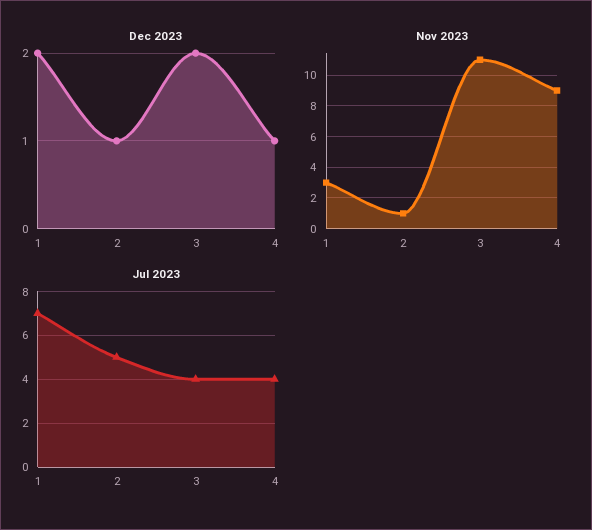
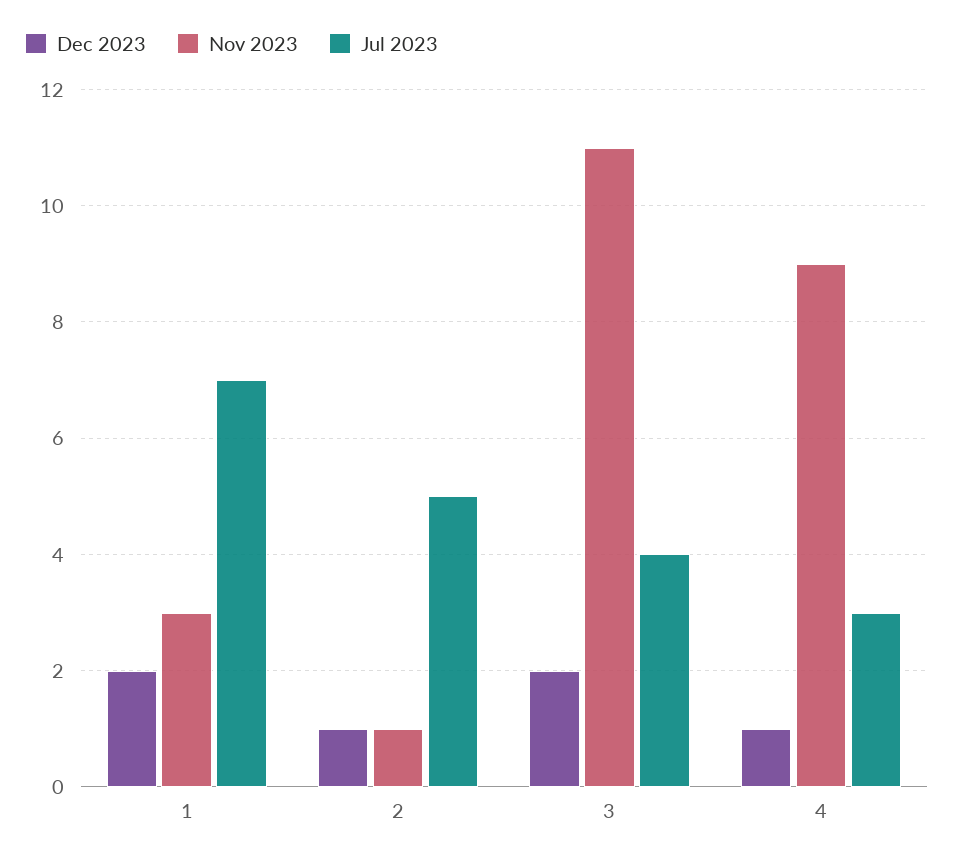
  {
    "Dec 2023": {
      "1": 2,
      "2": 1,
      "3": 2,
      "4": 1
    },
    "Nov 2023": {
      "1": 3,
      "2": 1,
      "3": 11,
      "4": 9
    },
    "Jul 2023": {
      "1": 7,
      "2": 5,
      "3": 4,
-     "4": 4
+     "4": 3
    }
  }

